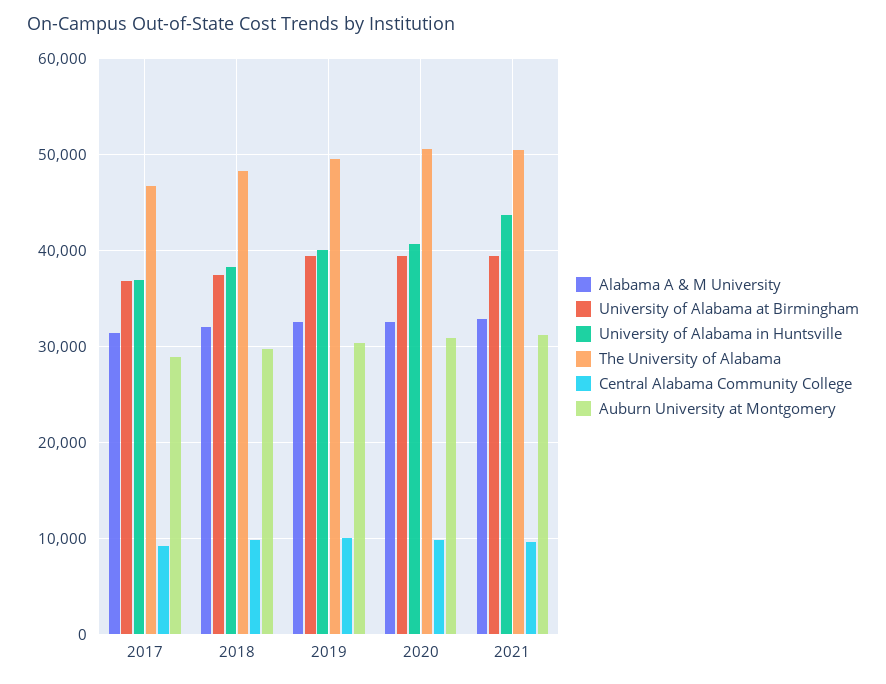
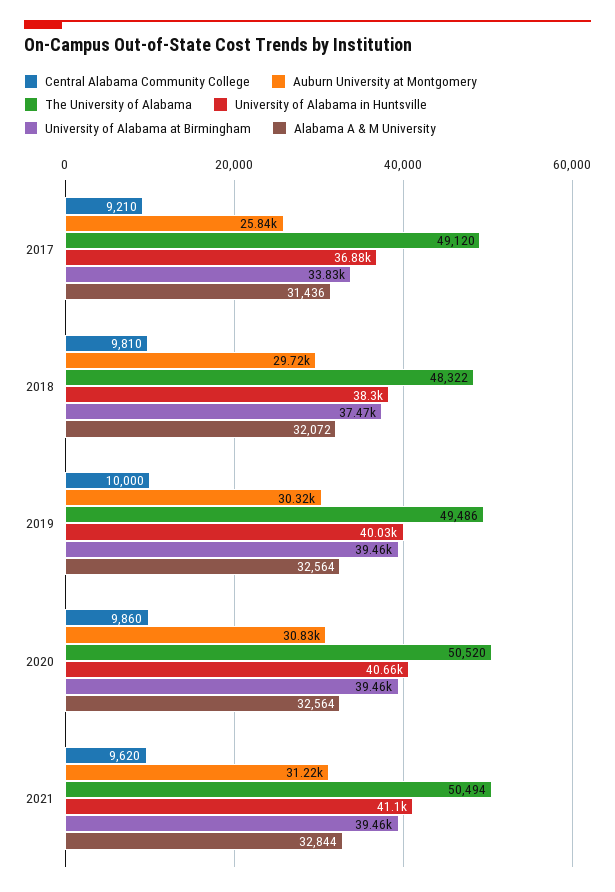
  {
    "Alabama A & M University": {
      "2017": 31436,
      "2018": 32072,
      "2019": 32564,
      "2020": 32564,
      "2021": 32844
    },
    "University of Alabama at Birmingham": {
-     "2017": 37000,
+     "2017": 33830,
      "2018": 37470,
      "2019": 39460,
      "2020": 39460,
      "2021": 39460
    },
    "University of Alabama in Huntsville": {
      "2017": 36880,
      "2018": 38300,
      "2019": 40030,
      "2020": 40660,
-     "2021": 44000
+     "2021": 41100
    },
    "The University of Alabama": {
-     "2017": 47000,
+     "2017": 49120,
      "2018": 48322,
      "2019": 49486,
      "2020": 50520,
      "2021": 50494
    },
    "Central Alabama Community College": {
      "2017": 9210,
      "2018": 9810,
      "2019": 10000,
      "2020": 9860,
      "2021": 9620
    },
    "Auburn University at Montgomery": {
-     "2017": 29000,
+     "2017": 25840,
      "2018": 29720,
      "2019": 30320,
      "2020": 30830,
      "2021": 31220
    }
  }

